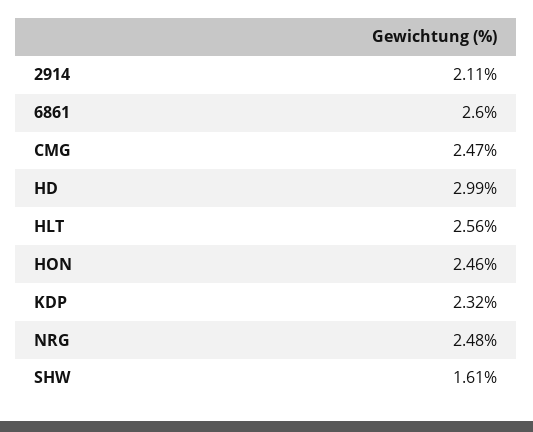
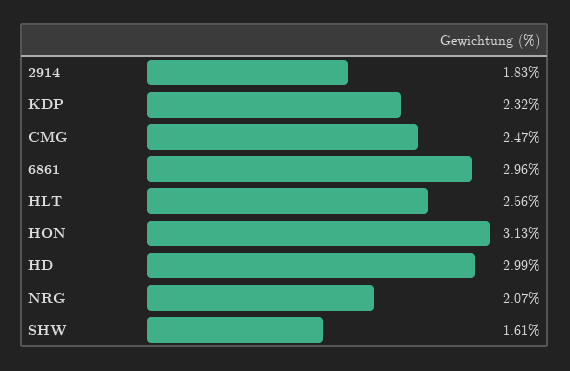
  {
-   "2914": 2.11,
+   "2914": 1.83,
-   "6861": 2.6,
+   "6861": 2.96,
    "CMG": 2.47,
    "HD": 2.99,
    "HLT": 2.56,
-   "HON": 2.46,
+   "HON": 3.13,
    "KDP": 2.32,
-   "NRG": 2.48,
+   "NRG": 2.07,
    "SHW": 1.61
  }

